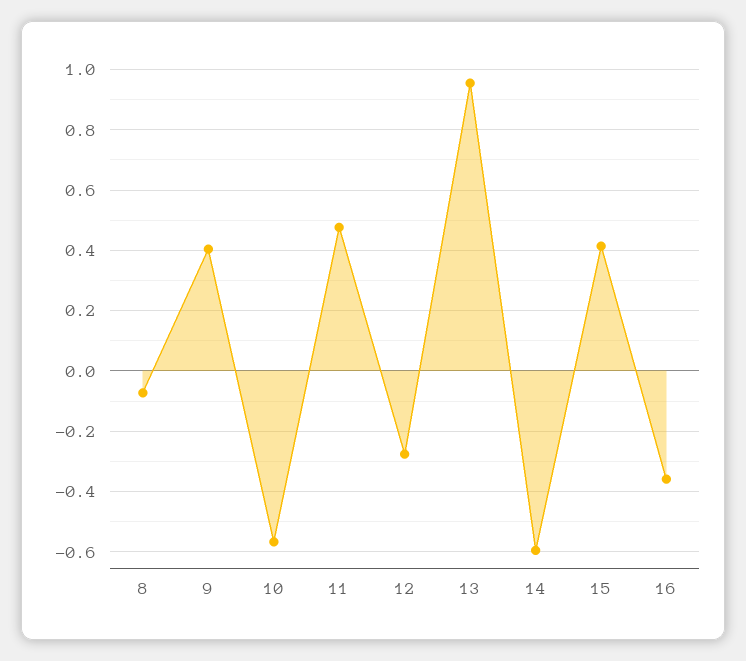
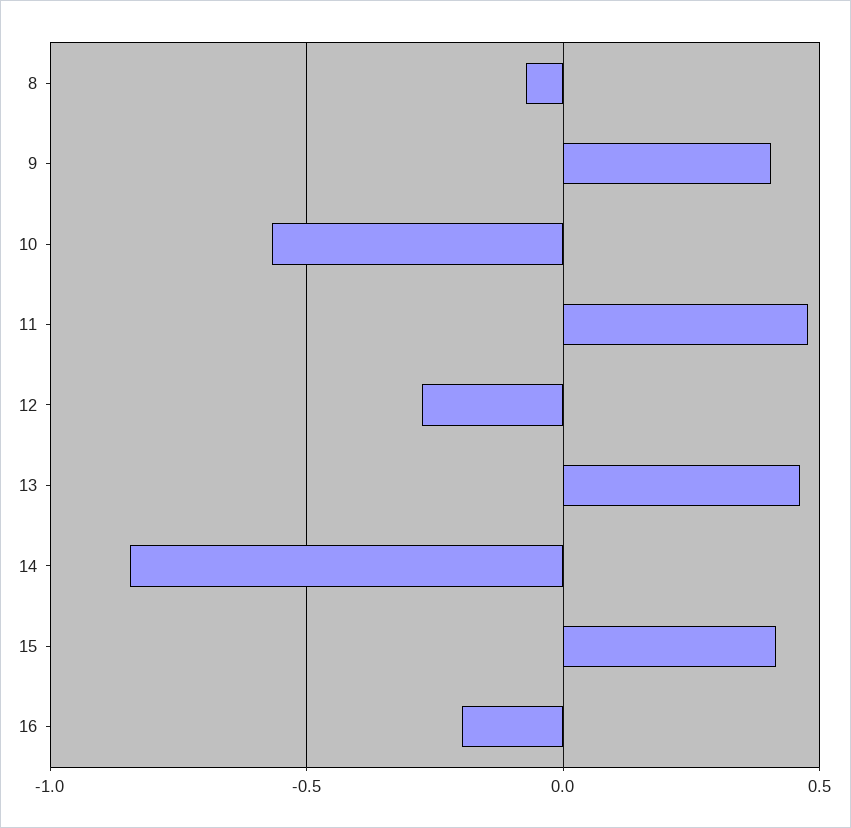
  {
    "8": -0.08,
    "9": 0.4,
    "10": -0.56,
    "11": 0.48,
    "12": -0.28,
-   "13": 0.96,
+   "13": 0.45,
-   "14": -0.6,
+   "14": -0.85,
    "15": 0.42,
-   "16": -0.36
+   "16": -0.2
  }

